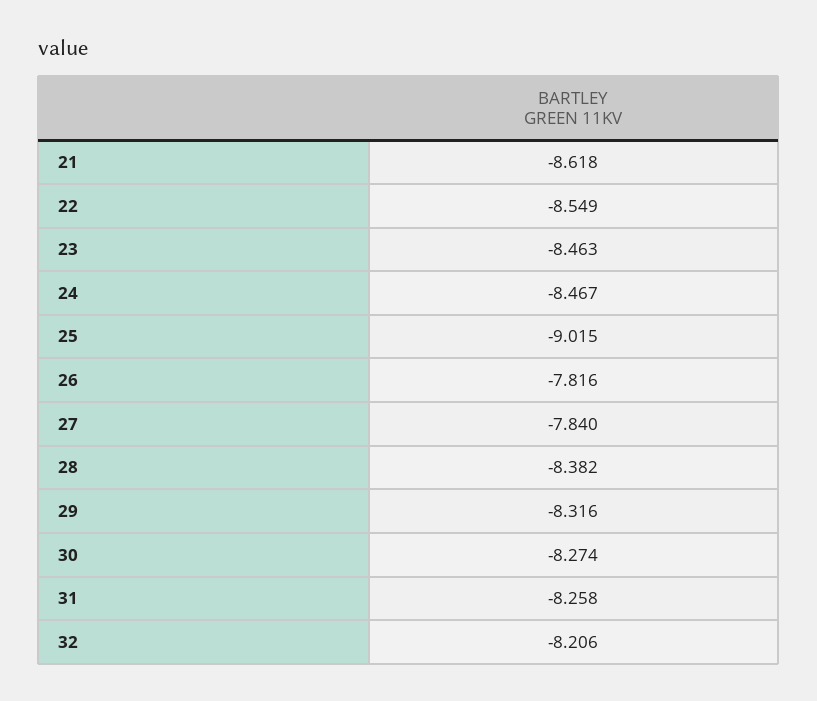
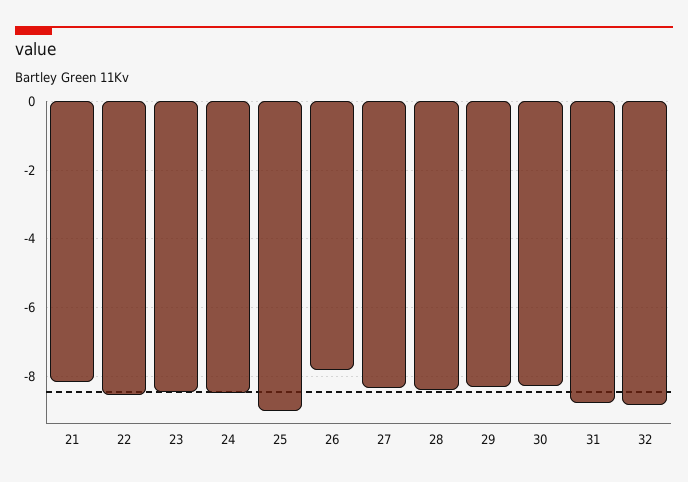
  {
-   "21": -8.618,
+   "21": -8.2,
    "22": -8.549,
    "23": -8.463,
    "24": -8.467,
    "25": -9.015,
    "26": -7.816,
-   "27": -7.84,
+   "27": -8.4,
    "28": -8.382,
    "29": -8.316,
    "30": -8.274,
-   "31": -8.258,
+   "31": -8.8,
-   "32": -8.206
+   "32": -8.8
  }

